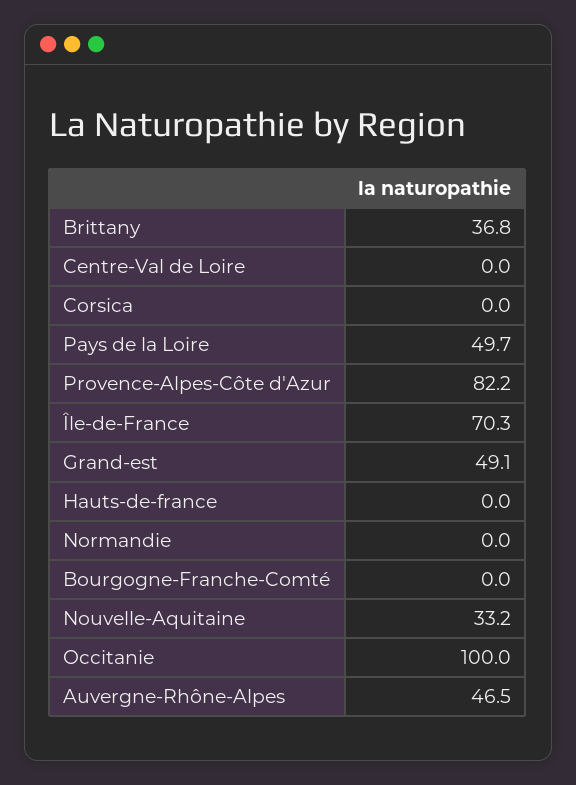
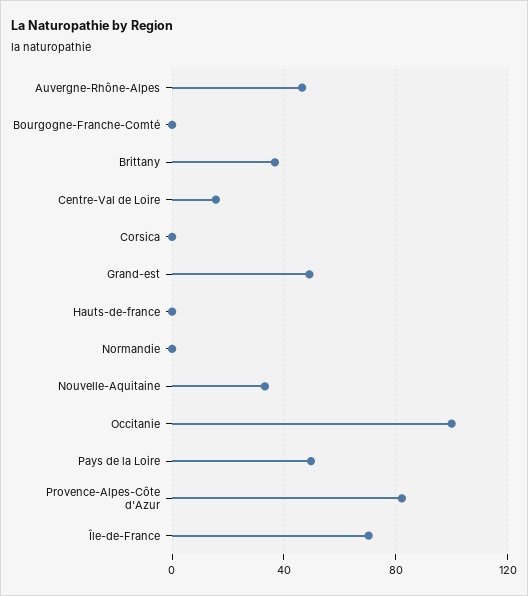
  {
    "Brittany": 36.8,
-   "Centre-Val de Loire": 0,
+   "Centre-Val de Loire": 15,
    "Corsica": 0,
    "Pays de la Loire": 49.7,
    "Provence-Alpes-Côte d'Azur": 82.2,
    "Île-de-France": 70.3,
    "Grand-est": 49.1,
    "Hauts-de-france": 0,
    "Normandie": 0,
    "Bourgogne-Franche-Comté": 0,
    "Nouvelle-Aquitaine": 33.2,
    "Occitanie": 100,
    "Auvergne-Rhône-Alpes": 46.5
  }

